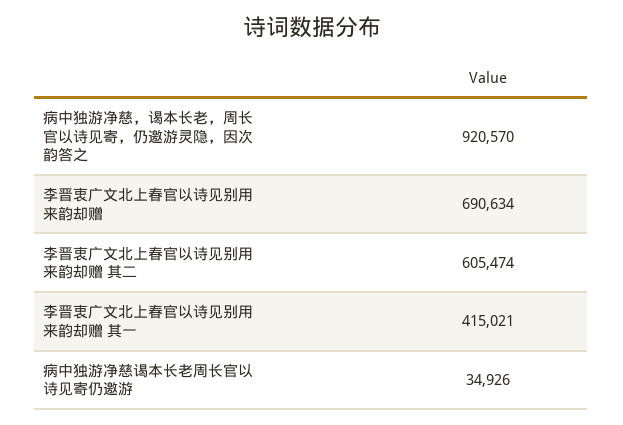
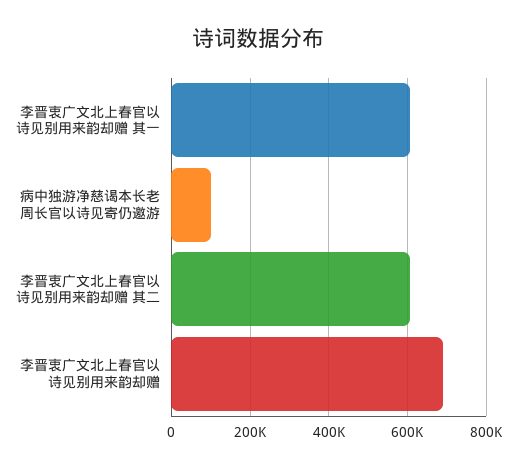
  {
-   "病中独游净慈，谒本长老，周长官以诗见寄，仍邀游灵隐，因次韵答之": 920570,
    "李晋衷广文北上春官以诗见别用来韵却赠": 690634,
    "李晋衷广文北上春官以诗见别用来韵却赠 其二": 605474,
-   "李晋衷广文北上春官以诗见别用来韵却赠 其一": 415021,
+   "李晋衷广文北上春官以诗见别用来韵却赠 其一": 600000,
-   "病中独游净慈谒本长老周长官以诗见寄仍邀游": 34926
+   "病中独游净慈谒本长老周长官以诗见寄仍邀游": 100000
  }

